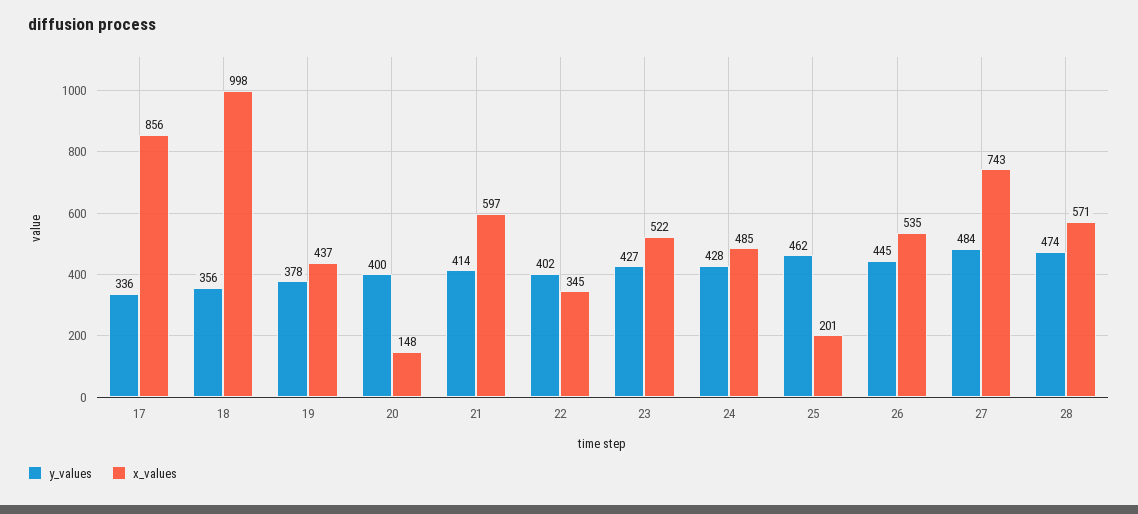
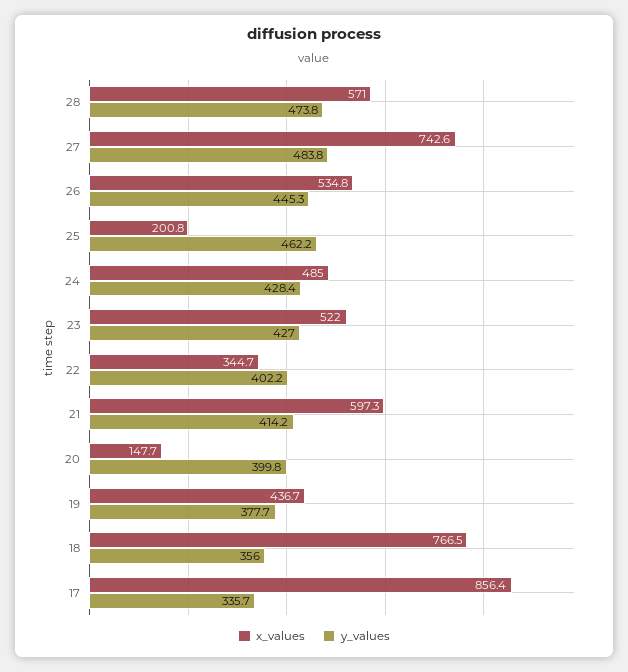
  {
    "y_values": {
      "17": 335.7,
      "18": 356,
      "19": 377.7,
      "20": 399.8,
      "21": 414.2,
      "22": 402.2,
      "23": 427,
      "24": 428.4,
      "25": 462.2,
      "26": 445.3,
      "27": 483.8,
      "28": 473.8
    },
    "x_values": {
      "17": 856.4,
-     "18": 998,
+     "18": 766.5,
      "19": 436.7,
      "20": 147.7,
      "21": 597.3,
      "22": 344.7,
      "23": 522,
      "24": 485,
      "25": 200.8,
      "26": 534.8,
      "27": 742.6,
      "28": 571
    }
  }

